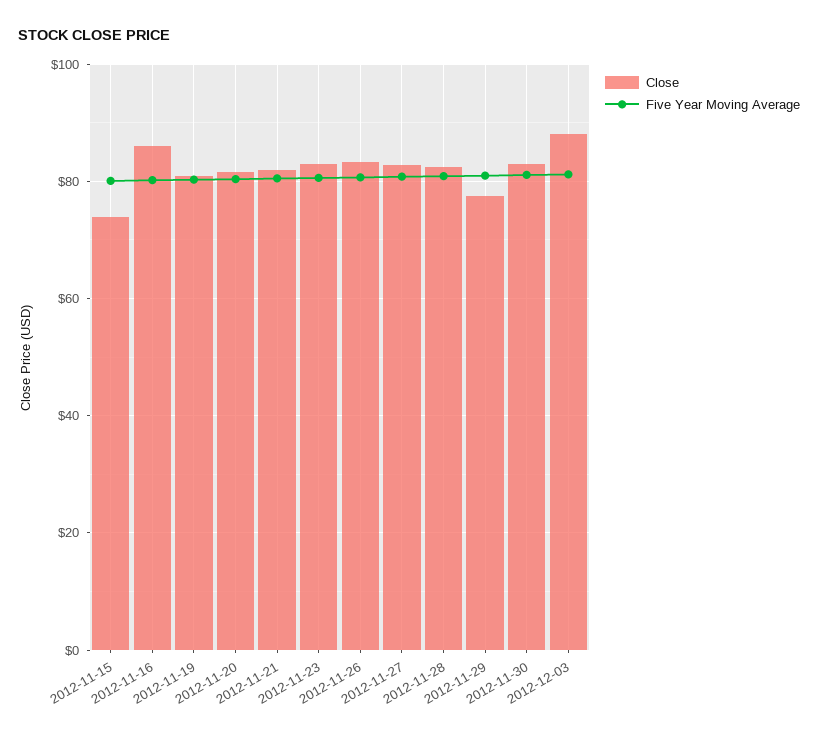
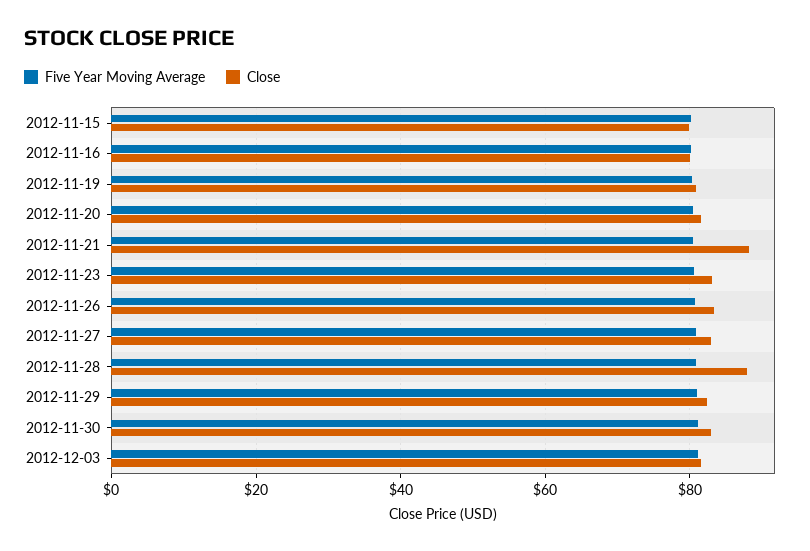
  {
    "Close": {
-     "2012-11-15": 74,
+     "2012-11-15": 80,
-     "2012-11-16": 86,
+     "2012-11-16": 80,
      "2012-11-19": 80,
      "2012-11-20": 82,
-     "2012-11-21": 82,
+     "2012-11-21": 88,
      "2012-11-23": 84,
      "2012-11-26": 84,
      "2012-11-27": 82,
-     "2012-11-28": 82,
+     "2012-11-28": 88,
-     "2012-11-29": 78,
+     "2012-11-29": 82,
      "2012-11-30": 82,
-     "2012-12-03": 88
+     "2012-12-03": 82
    },
    "Five Year Moving Average": {
      "2012-11-15": 80,
      "2012-11-16": 80,
      "2012-11-19": 80,
      "2012-11-20": 80,
      "2012-11-21": 80,
      "2012-11-23": 80,
      "2012-11-26": 80,
      "2012-11-27": 80,
      "2012-11-28": 80,
      "2012-11-29": 82,
      "2012-11-30": 82,
      "2012-12-03": 82
    }
  }

